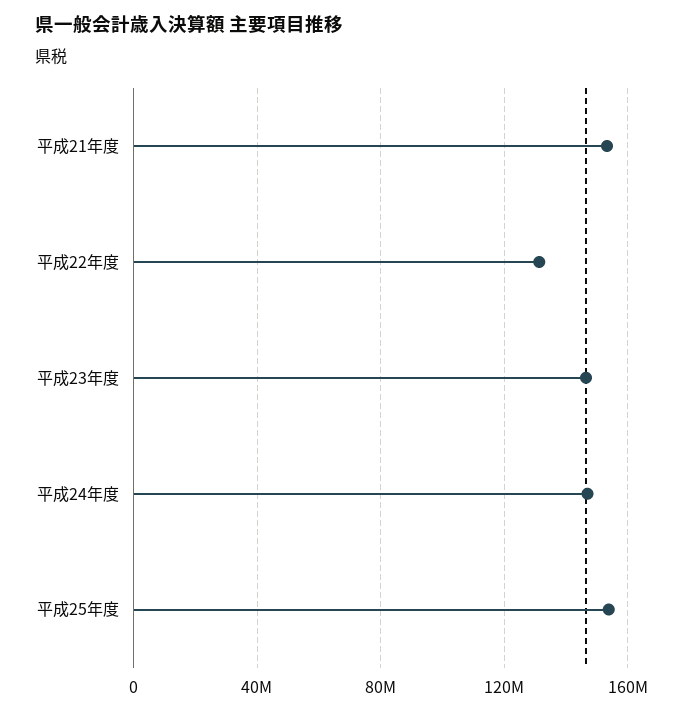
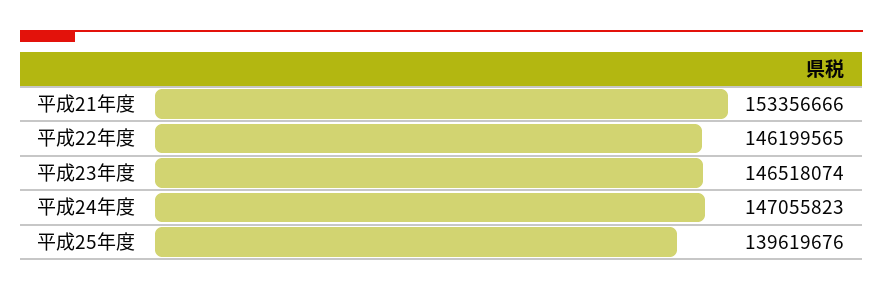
  {
    "平成21年度": 153356666,
-   "平成22年度": 130000000,
+   "平成22年度": 146199565,
    "平成23年度": 146518074,
    "平成24年度": 147055823,
-   "平成25年度": 155000000
+   "平成25年度": 139619676
  }

